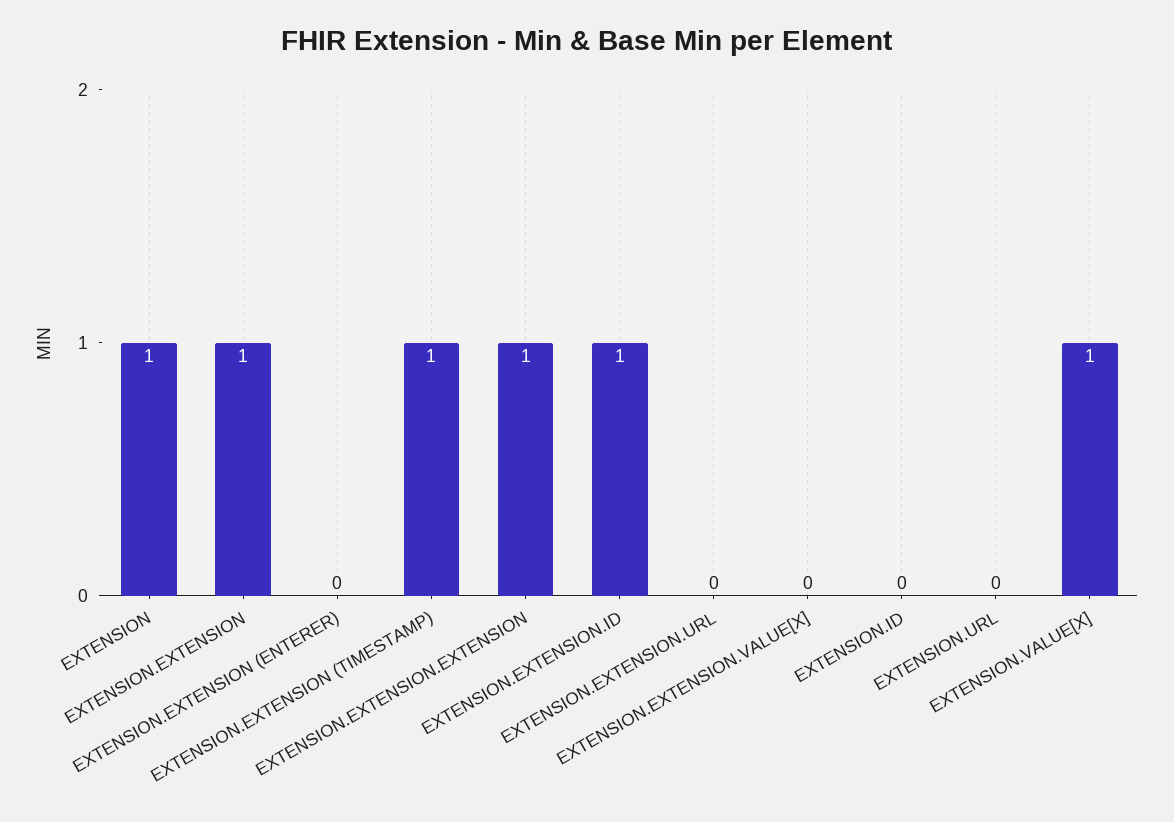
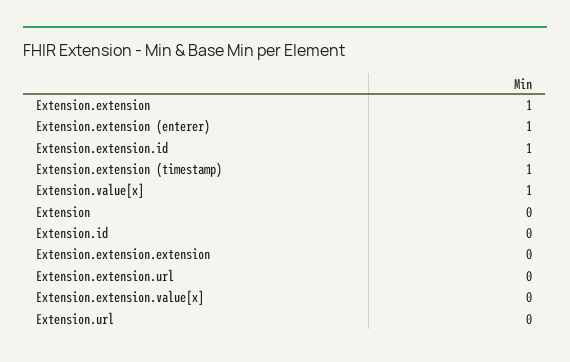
  {
-   "EXTENSION": 1,
+   "EXTENSION": 0,
    "EXTENSION.EXTENSION": 1,
-   "EXTENSION.EXTENSION (ENTERER)": 0,
+   "EXTENSION.EXTENSION (ENTERER)": 1,
    "EXTENSION.EXTENSION (TIMESTAMP)": 1,
-   "EXTENSION.EXTENSION.EXTENSION": 1,
+   "EXTENSION.EXTENSION.EXTENSION": 0,
    "EXTENSION.EXTENSION.ID": 1,
    "EXTENSION.EXTENSION.URL": 0,
    "EXTENSION.EXTENSION.VALUE[X]": 0,
    "EXTENSION.ID": 0,
    "EXTENSION.URL": 0,
    "EXTENSION.VALUE[X]": 1
  }

